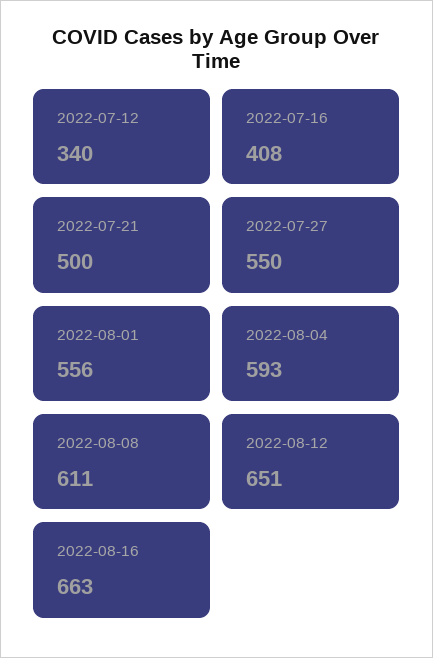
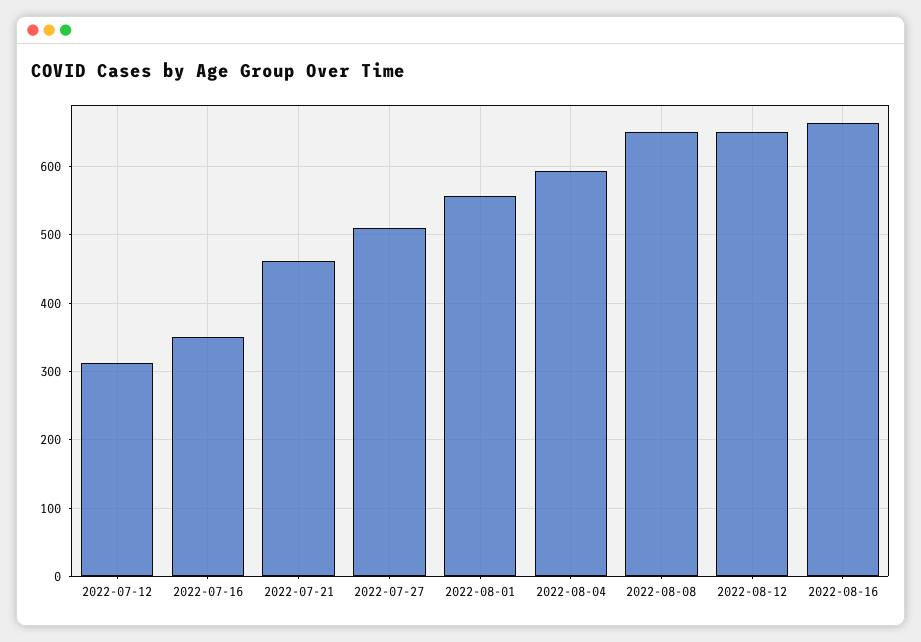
  {
-   "2022-07-12": 340,
+   "2022-07-12": 310,
-   "2022-07-16": 408,
+   "2022-07-16": 350,
-   "2022-07-21": 500,
+   "2022-07-21": 460,
-   "2022-07-27": 550,
+   "2022-07-27": 510,
    "2022-08-01": 556,
    "2022-08-04": 593,
-   "2022-08-08": 611,
+   "2022-08-08": 650,
    "2022-08-12": 651,
    "2022-08-16": 663
  }

